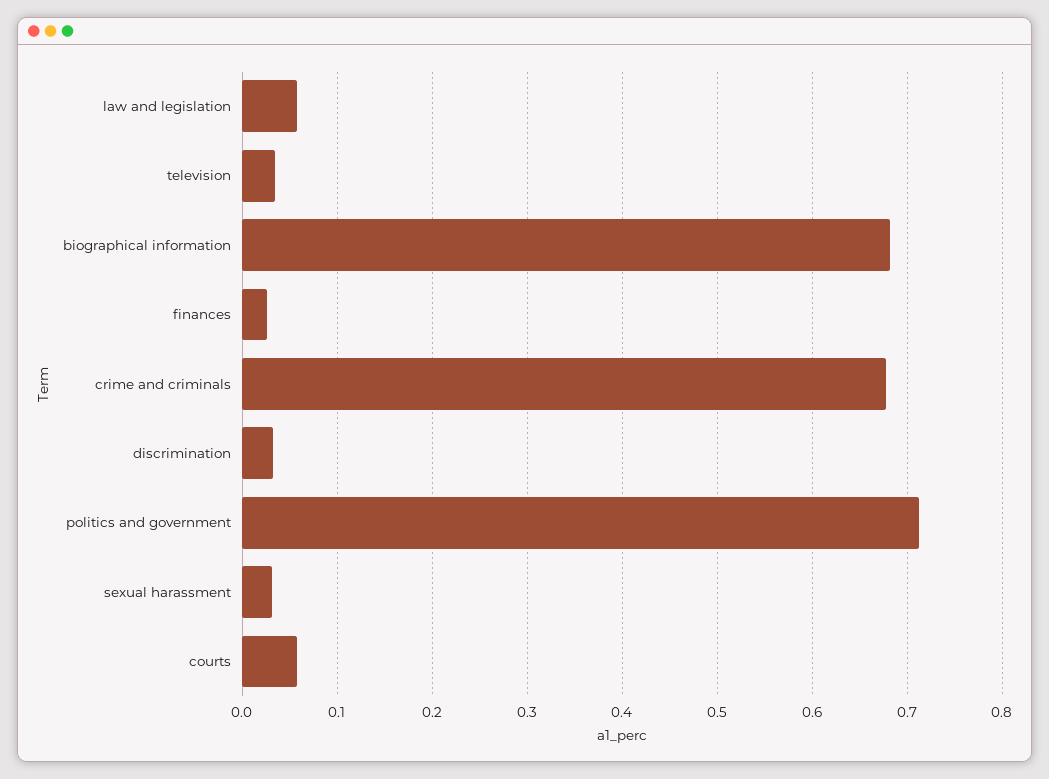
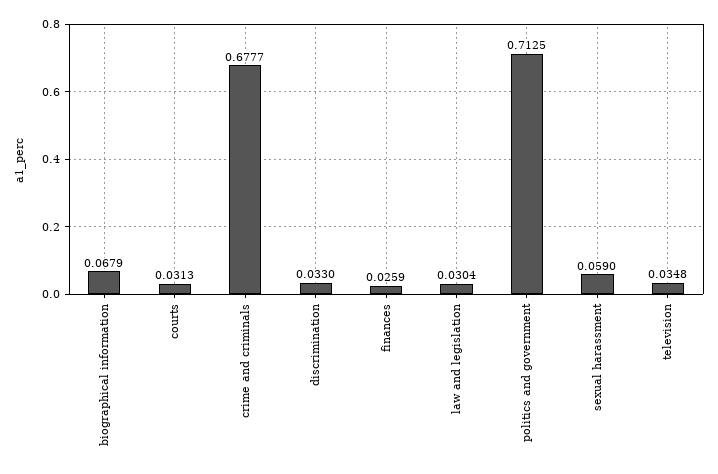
  {
-   "law and legislation": 0.06,
+   "law and legislation": 0.0304,
    "television": 0.0348,
-   "biographical information": 0.68,
+   "biographical information": 0.0679,
    "finances": 0.0259,
    "crime and criminals": 0.6777,
    "discrimination": 0.033,
    "politics and government": 0.7125,
-   "sexual harassment": 0.03,
+   "sexual harassment": 0.059,
-   "courts": 0.06
+   "courts": 0.0313
  }

